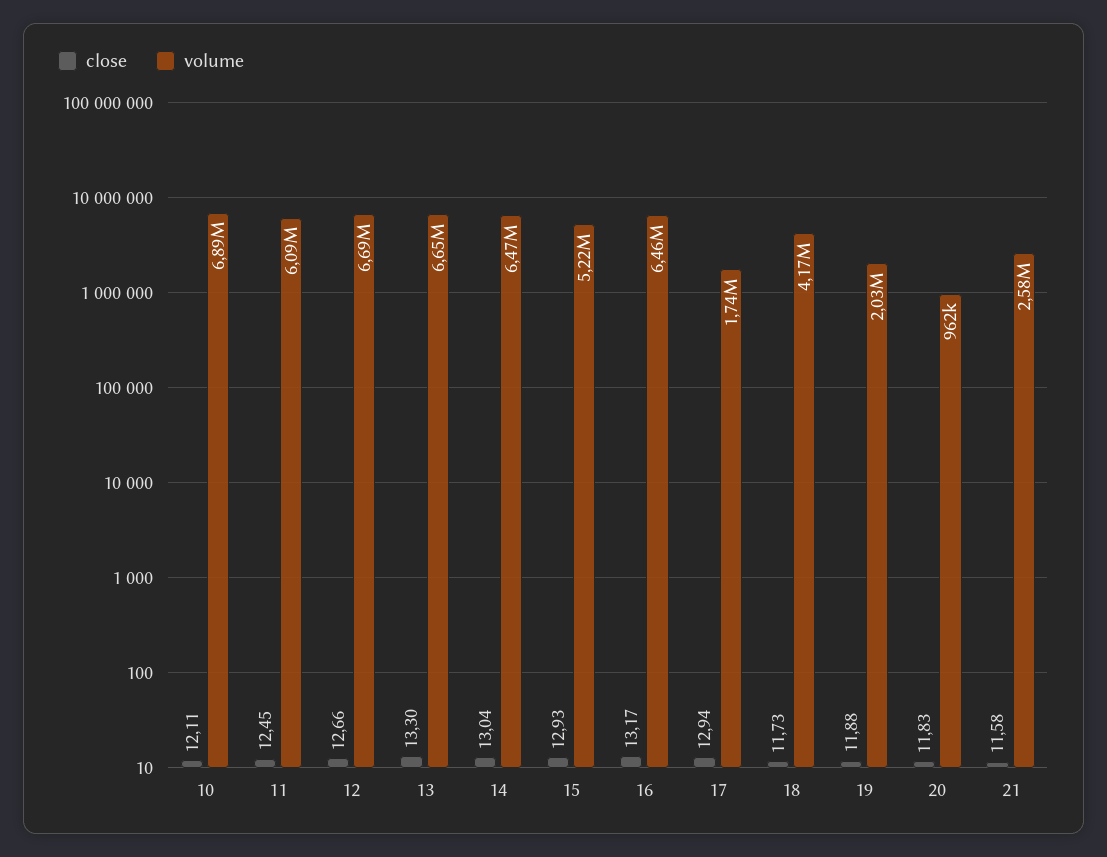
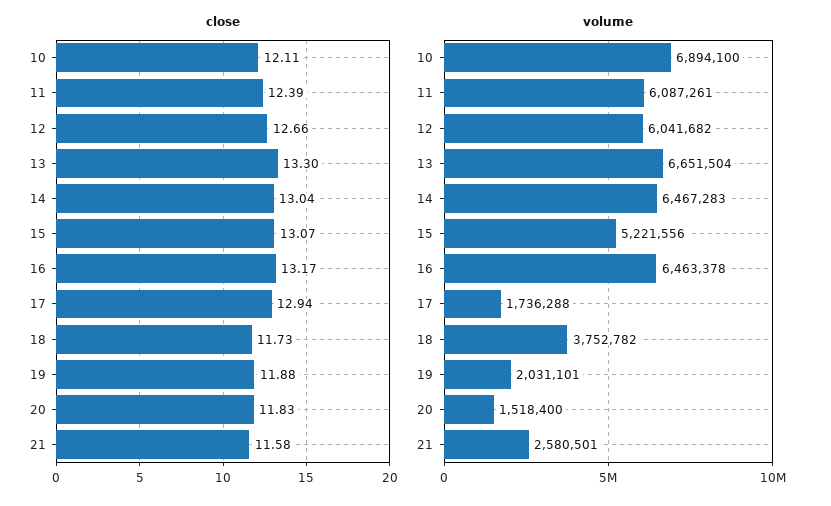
  {
    "close": {
      "10": 12.11,
-     "11": 12.45,
+     "11": 12.39,
      "12": 12.66,
      "13": 13.3,
      "14": 13.04,
-     "15": 12.93,
+     "15": 13.07,
      "16": 13.17,
      "17": 12.94,
      "18": 11.73,
      "19": 11.88,
      "20": 11.83,
      "21": 11.58
    },
    "volume": {
      "10": 6894100,
      "11": 6087261,
-     "12": 6690000,
+     "12": 6041682,
      "13": 6651504,
      "14": 6467283,
      "15": 5221556,
      "16": 6463378,
      "17": 1736288,
-     "18": 4170000,
+     "18": 3752782,
      "19": 2031101,
-     "20": 962000,
+     "20": 1518400,
      "21": 2580501
    }
  }

